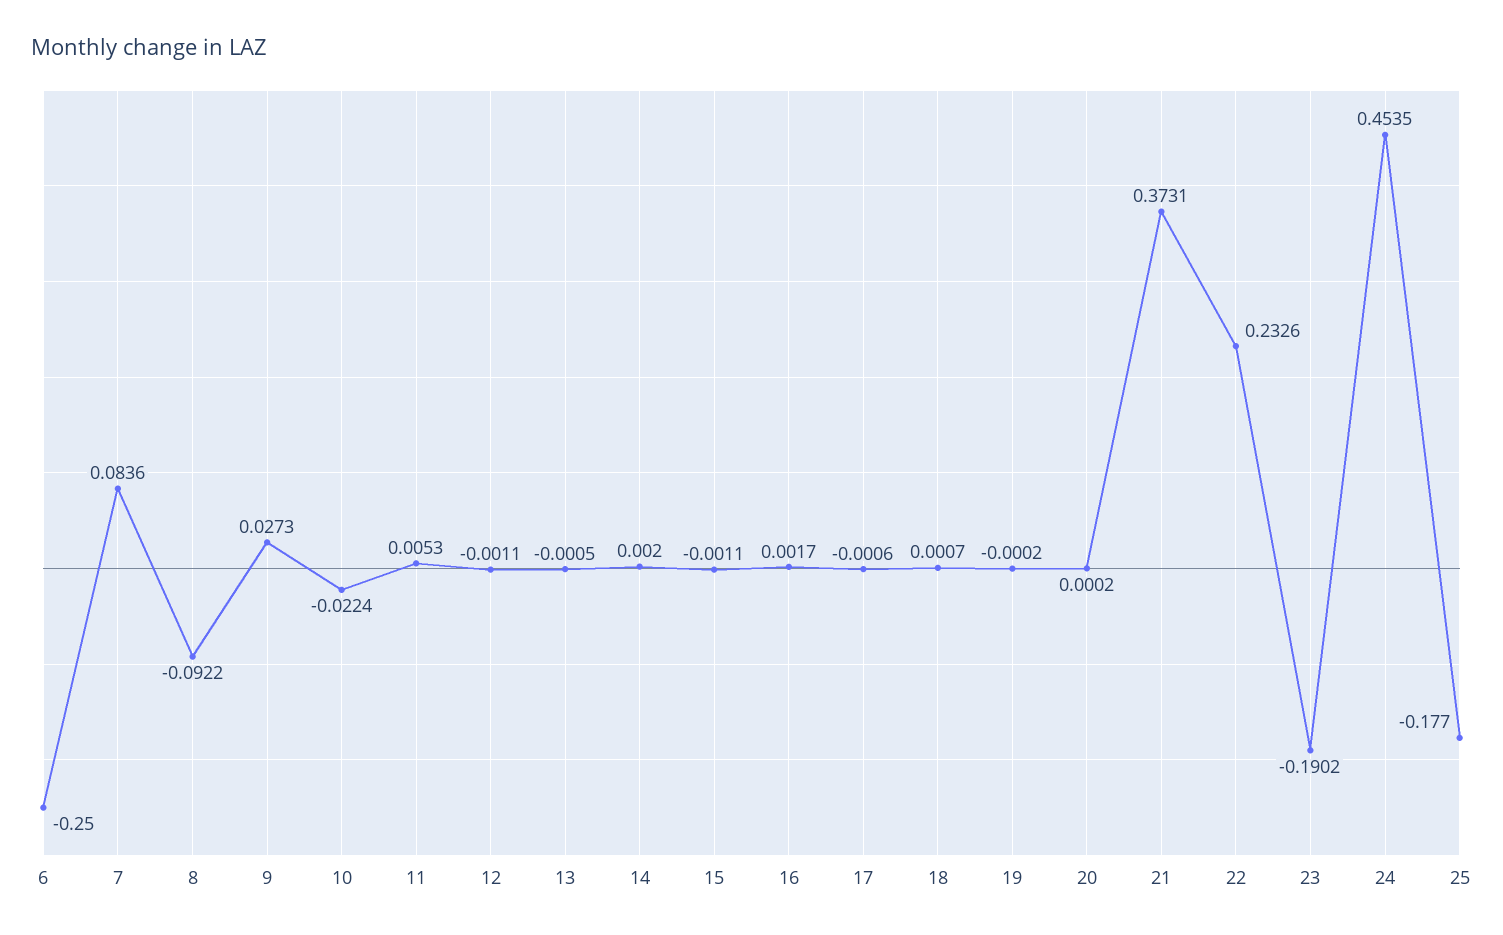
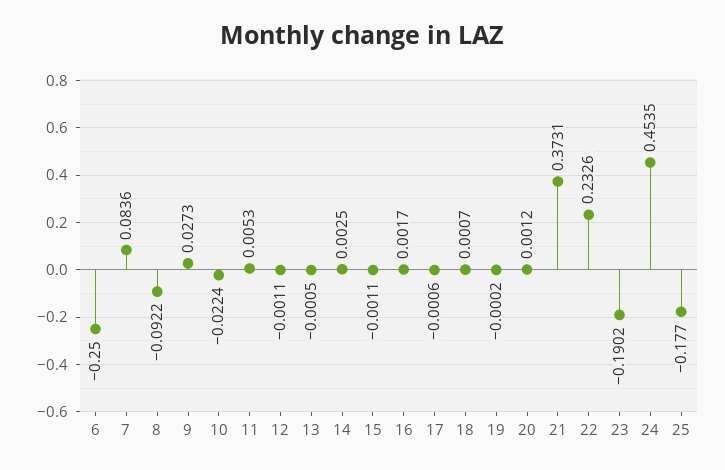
  {
    "6": -0.25,
    "7": 0.0836,
    "8": -0.0922,
    "9": 0.0273,
    "10": -0.0224,
    "11": 0.0053,
    "12": -0.0011,
    "13": -0.0005,
-   "14": 0.002,
+   "14": 0.0025,
    "15": -0.0011,
    "16": 0.0017,
    "17": -0.0006,
    "18": 0.0007,
    "19": -0.0002,
-   "20": 0.0002,
+   "20": 0.0012,
    "21": 0.3731,
    "22": 0.2326,
    "23": -0.1902,
    "24": 0.4535,
    "25": -0.177
  }

